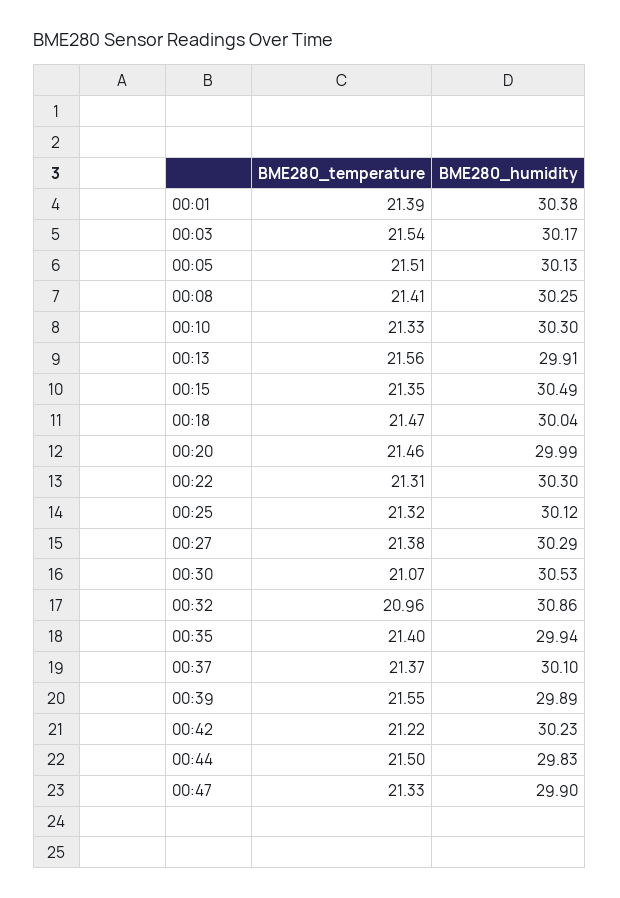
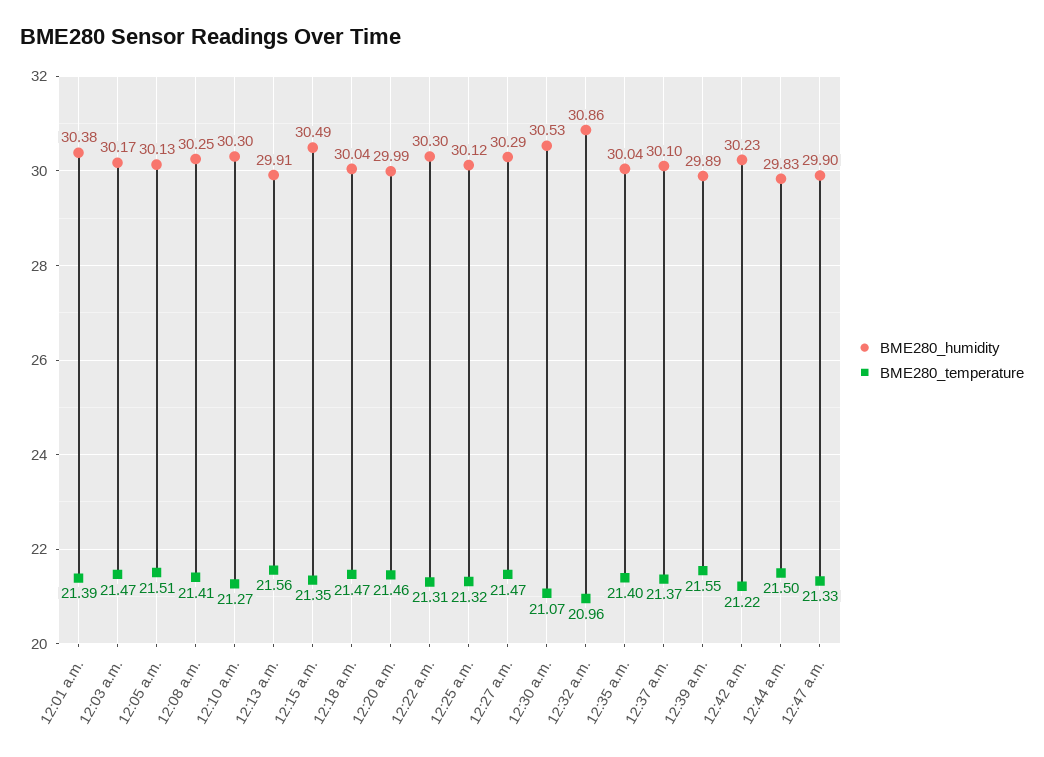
  {
    "BME280_temperature": {
      "00:01": 21.39,
-     "00:03": 21.54,
+     "00:03": 21.47,
      "00:05": 21.51,
      "00:08": 21.41,
-     "00:10": 21.33,
+     "00:10": 21.27,
      "00:13": 21.56,
      "00:15": 21.35,
      "00:18": 21.47,
      "00:20": 21.46,
      "00:22": 21.31,
      "00:25": 21.32,
-     "00:27": 21.38,
+     "00:27": 21.47,
      "00:30": 21.07,
      "00:32": 20.96,
      "00:35": 21.4,
      "00:37": 21.37,
      "00:39": 21.55,
      "00:42": 21.22,
      "00:44": 21.5,
      "00:47": 21.33
    },
    "BME280_humidity": {
      "00:01": 30.38,
      "00:03": 30.17,
      "00:05": 30.13,
      "00:08": 30.25,
      "00:10": 30.3,
      "00:13": 29.91,
      "00:15": 30.49,
      "00:18": 30.04,
      "00:20": 29.99,
      "00:22": 30.3,
      "00:25": 30.12,
      "00:27": 30.29,
      "00:30": 30.53,
      "00:32": 30.86,
-     "00:35": 29.94,
+     "00:35": 30.04,
      "00:37": 30.1,
      "00:39": 29.89,
      "00:42": 30.23,
      "00:44": 29.83,
      "00:47": 29.9
    }
  }

